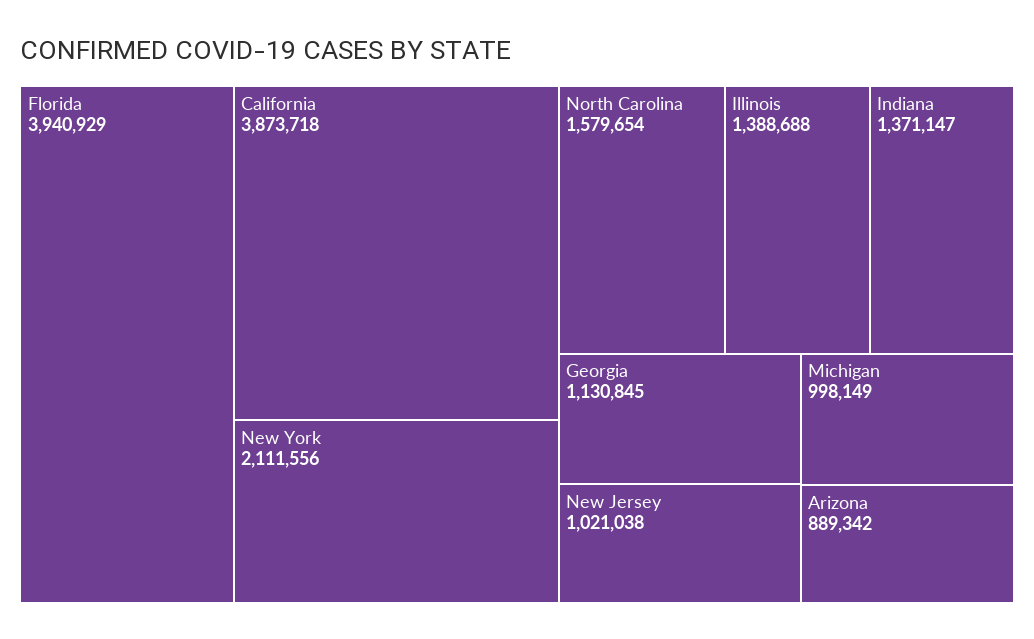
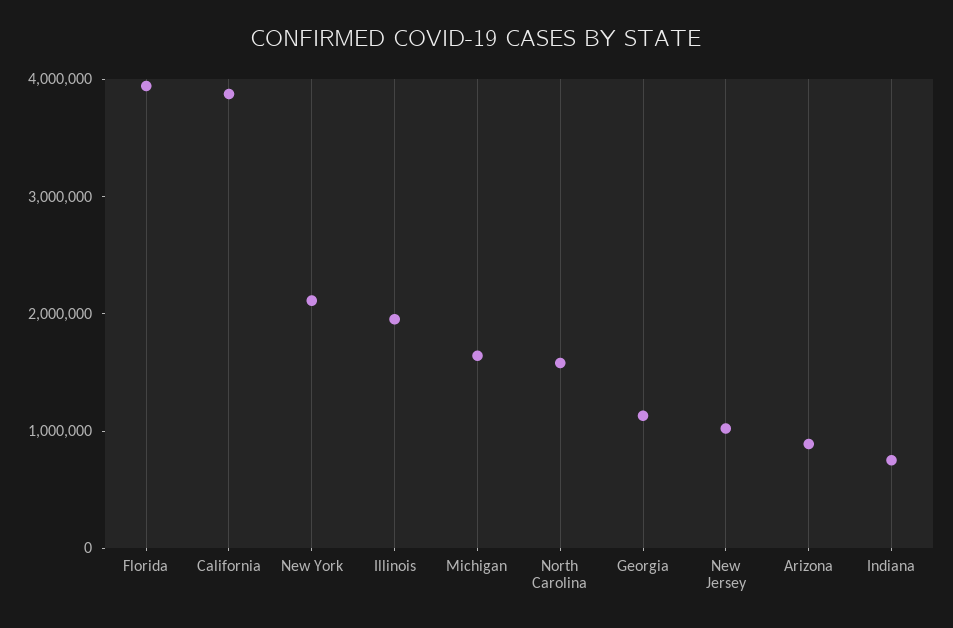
  {
    "Florida": 3940929,
    "California": 3873718,
    "New York": 2111556,
    "North Carolina": 1579654,
-   "Illinois": 1388688,
+   "Illinois": 2000000,
-   "Indiana": 1371147,
+   "Indiana": 800000,
    "Georgia": 1130845,
    "New Jersey": 1021038,
-   "Michigan": 998149,
+   "Michigan": 1600000,
    "Arizona": 889342
  }

